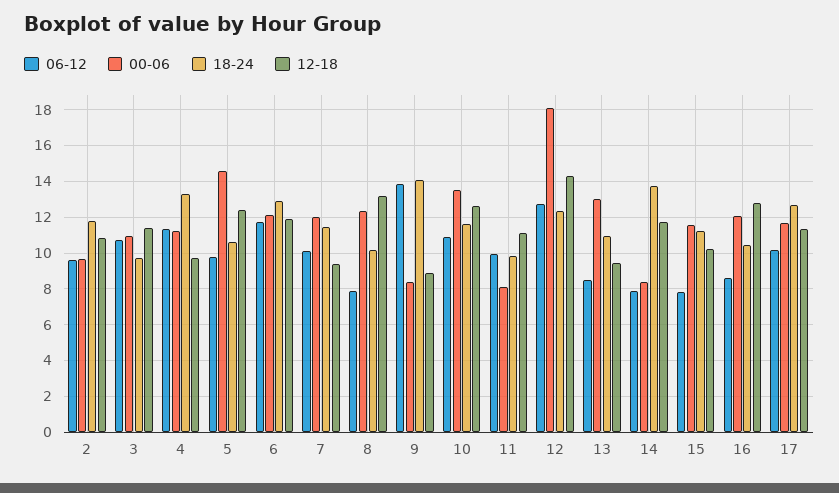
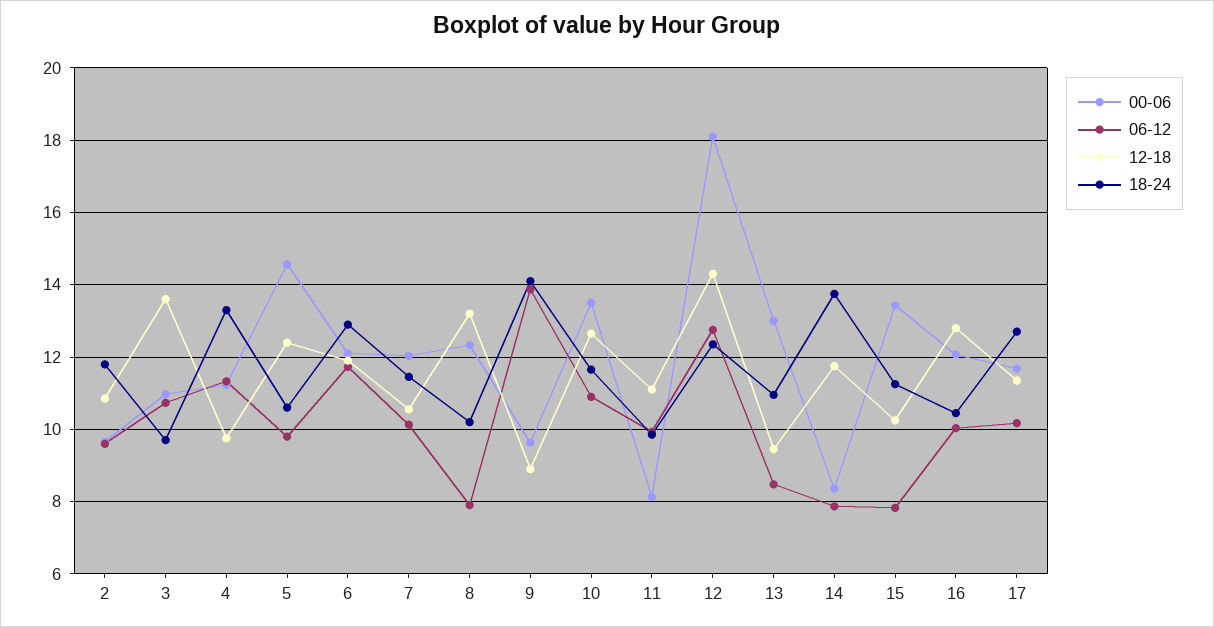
  {
    "06-12": {
      "2": 9.6,
      "3": 10.8,
      "4": 11.4,
      "5": 9.8,
      "6": 11.8,
      "7": 10.2,
      "8": 8,
      "9": 13.8,
      "10": 11,
      "11": 10,
      "12": 12.8,
      "13": 8.4,
      "14": 7.8,
      "15": 7.8,
-     "16": 8.5,
+     "16": 10,
      "17": 10.2
    },
    "00-06": {
      "2": 9.6,
      "3": 11,
      "4": 11.2,
      "5": 14.6,
      "6": 12.2,
      "7": 12,
      "8": 12.4,
-     "9": 8.5,
+     "9": 9.6,
      "10": 13.6,
      "11": 8.2,
      "12": 18.2,
      "13": 13,
      "14": 8.4,
-     "15": 11.5,
+     "15": 13.4,
      "16": 12,
      "17": 11.6
    },
    "18-24": {
      "2": 11.8,
      "3": 9.8,
      "4": 13.4,
      "5": 10.6,
      "6": 13,
      "7": 11.4,
      "8": 10.2,
      "9": 14.2,
      "10": 11.6,
      "11": 9.8,
      "12": 12.4,
      "13": 11,
      "14": 13.8,
      "15": 11.2,
      "16": 10.4,
      "17": 12.8
    },
    "12-18": {
      "2": 10.8,
-     "3": 11.5,
+     "3": 13.6,
      "4": 9.8,
      "5": 12.4,
      "6": 12,
-     "7": 9.5,
+     "7": 10.6,
      "8": 13.2,
      "9": 9,
      "10": 12.6,
      "11": 11.2,
      "12": 14.4,
      "13": 9.4,
      "14": 11.8,
      "15": 10.2,
      "16": 12.8,
      "17": 11.4
    }
  }

